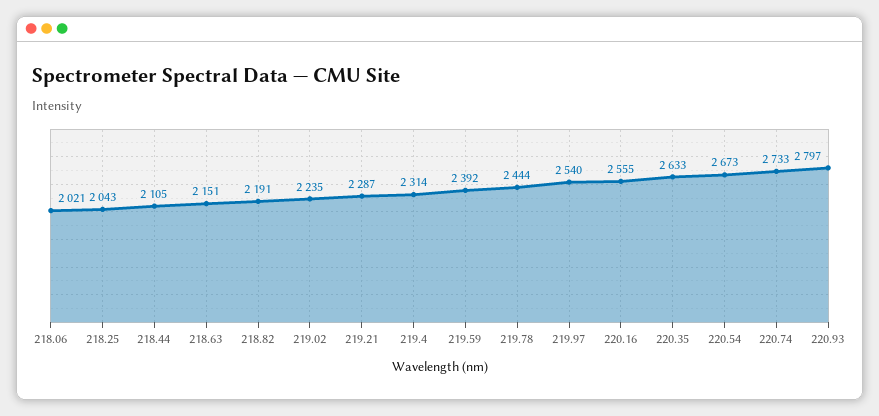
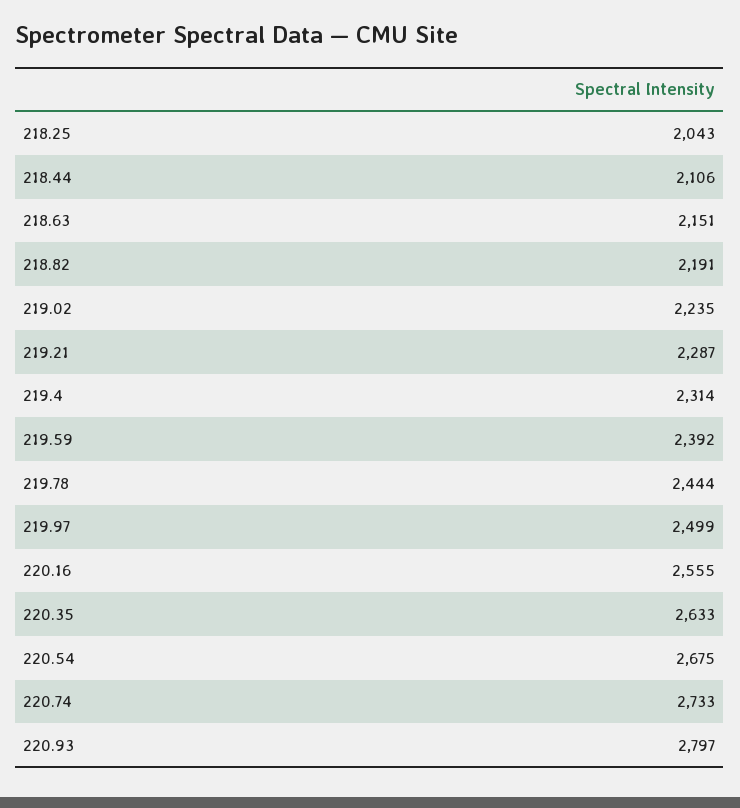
  {
-   "218.06": 2021,
    "218.25": 2043,
-   "218.44": 2105,
+   "218.44": 2106,
    "218.63": 2151,
    "218.82": 2191,
    "219.02": 2235,
    "219.21": 2287,
    "219.4": 2314,
    "219.59": 2392,
    "219.78": 2444,
-   "219.97": 2540,
+   "219.97": 2499,
    "220.16": 2555,
    "220.35": 2633,
-   "220.54": 2673,
+   "220.54": 2675,
    "220.74": 2733,
    "220.93": 2797
  }

